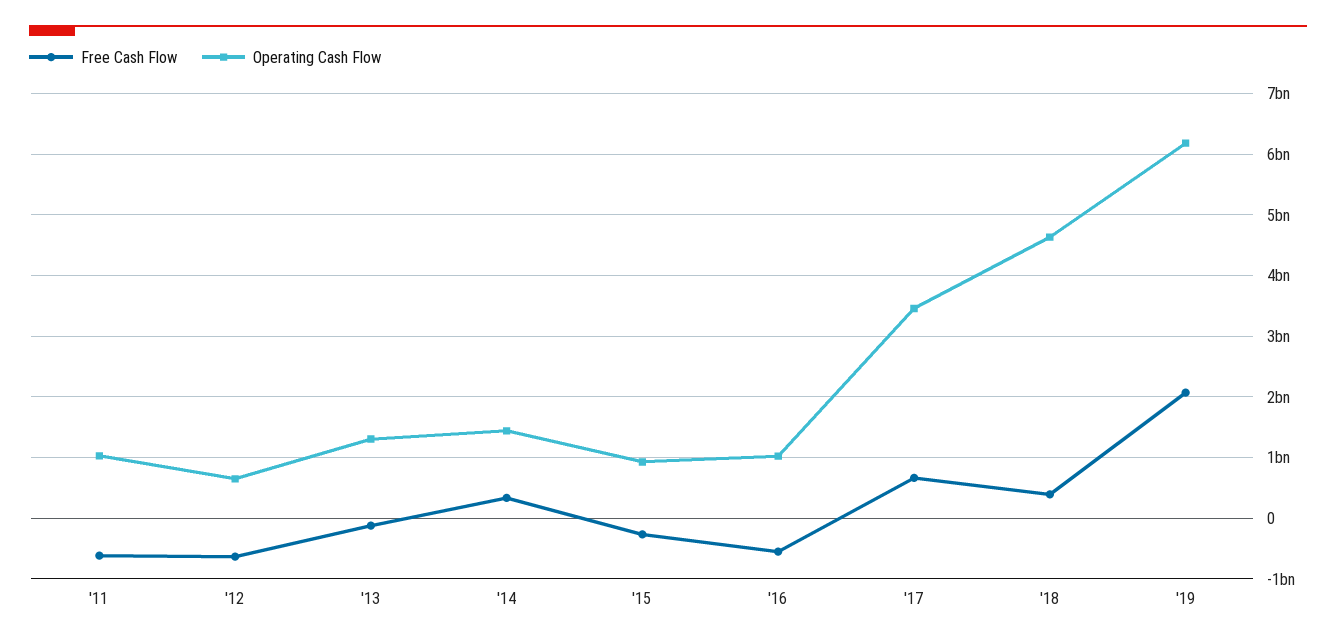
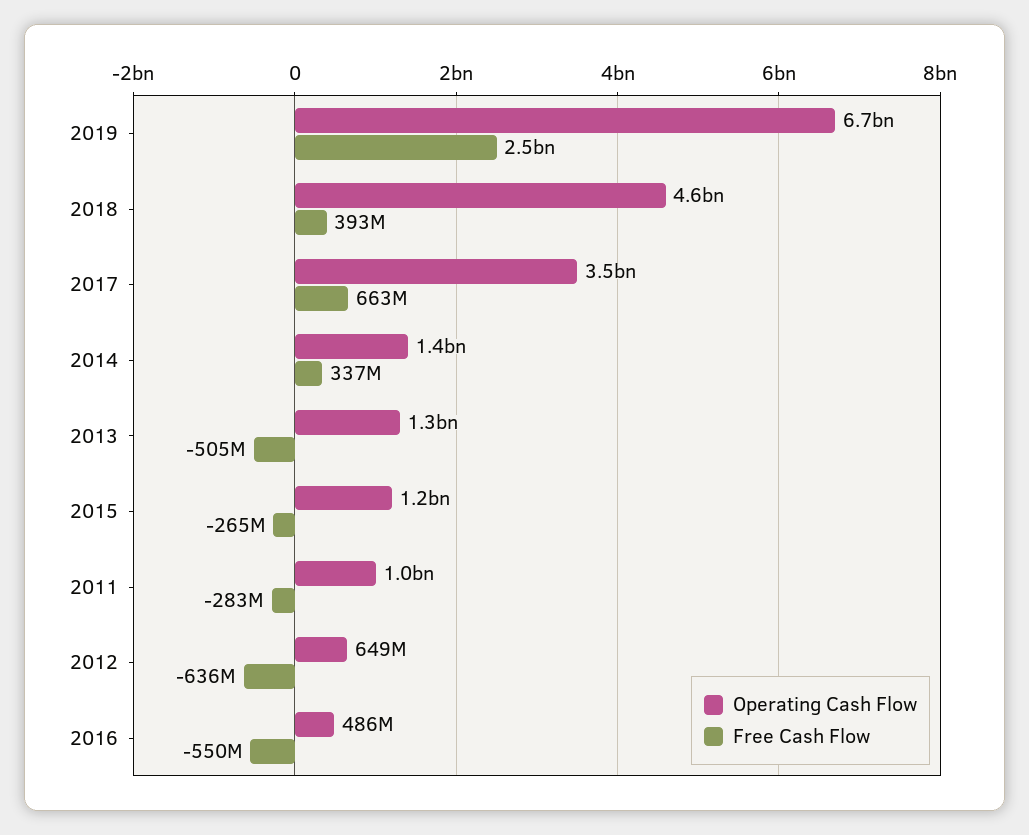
  {
    "Free Cash Flow": {
-     "'11": -600000000,
+     "'11": -283000000,
      "'12": -636000000,
-     "'13": -100000000,
+     "'13": -505000000,
      "'14": 337000000,
      "'15": -265000000,
      "'16": -550000000,
      "'17": 663000000,
      "'18": 393000000,
-     "'19": 2100000000
+     "'19": 2500000000
    },
    "Operating Cash Flow": {
      "'11": 1000000000,
      "'12": 649000000,
      "'13": 1300000000,
      "'14": 1400000000,
-     "'15": 900000000,
+     "'15": 1200000000,
-     "'16": 1000000000,
+     "'16": 486000000,
      "'17": 3500000000,
      "'18": 4600000000,
-     "'19": 6200000000
+     "'19": 6700000000
    }
  }

